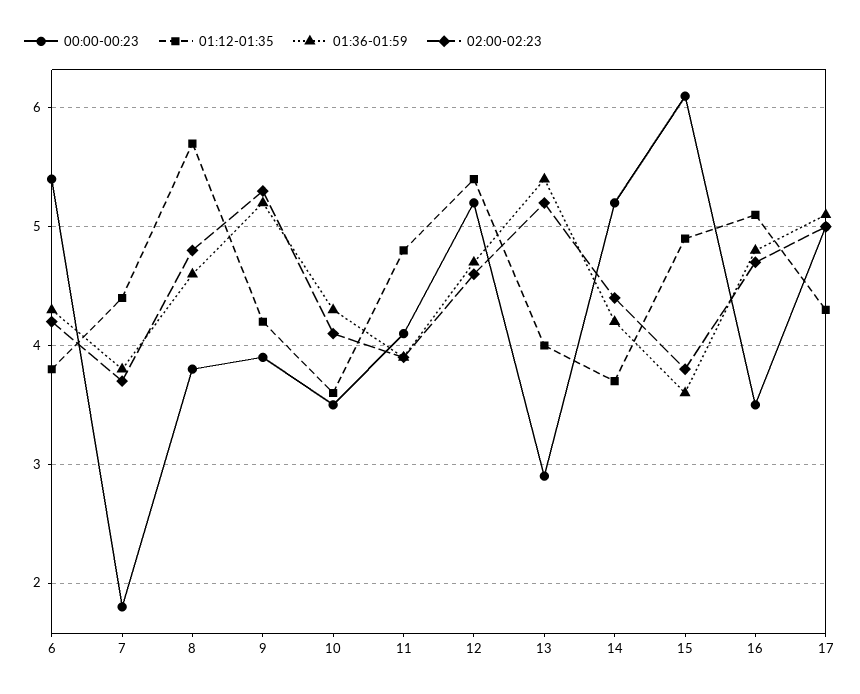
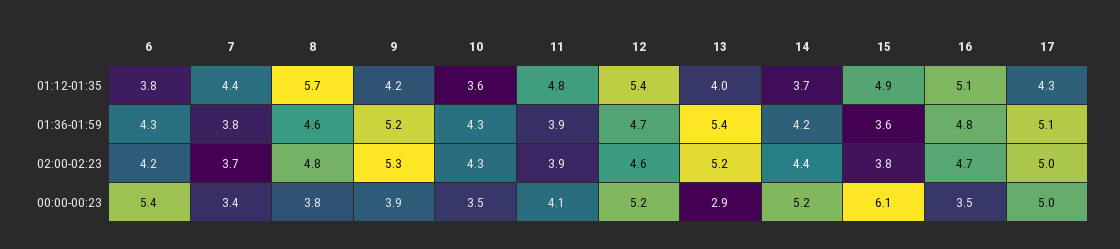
  {
    "00:00-00:23": {
      "6": 5.4,
-     "7": 1.8,
+     "7": 3.4,
      "8": 3.8,
      "9": 3.9,
      "10": 3.5,
      "11": 4.1,
      "12": 5.2,
      "13": 2.9,
      "14": 5.2,
      "15": 6.1,
      "16": 3.5,
      "17": 5
    },
    "01:12-01:35": {
      "6": 3.8,
      "7": 4.4,
      "8": 5.7,
      "9": 4.2,
      "10": 3.6,
      "11": 4.8,
      "12": 5.4,
      "13": 4,
      "14": 3.7,
      "15": 4.9,
      "16": 5.1,
      "17": 4.3
    },
    "01:36-01:59": {
      "6": 4.3,
      "7": 3.8,
      "8": 4.6,
      "9": 5.2,
      "10": 4.3,
      "11": 3.9,
      "12": 4.7,
      "13": 5.4,
      "14": 4.2,
      "15": 3.6,
      "16": 4.8,
      "17": 5.1
    },
    "02:00-02:23": {
      "6": 4.2,
      "7": 3.7,
      "8": 4.8,
      "9": 5.3,
-     "10": 4.1,
+     "10": 4.3,
      "11": 3.9,
      "12": 4.6,
      "13": 5.2,
      "14": 4.4,
      "15": 3.8,
      "16": 4.7,
      "17": 5
    }
  }

